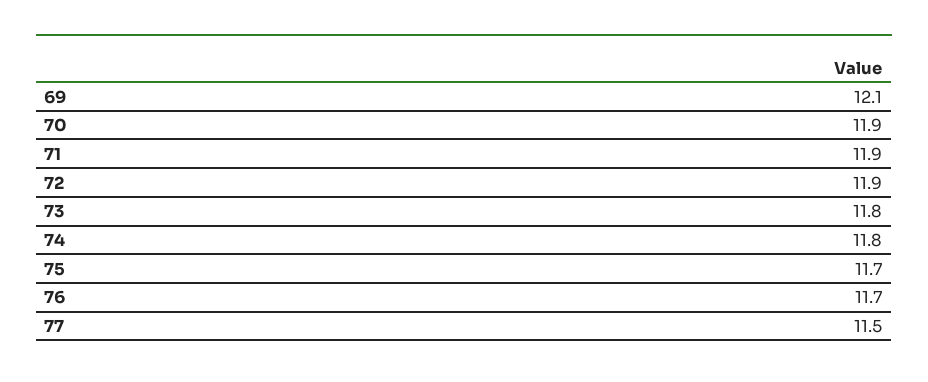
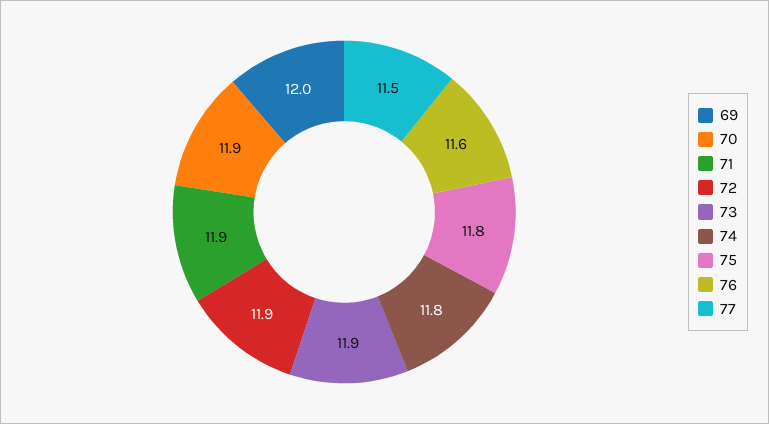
  {
-   "69": 12.1,
+   "69": 12,
    "70": 11.9,
    "71": 11.9,
    "72": 11.9,
-   "73": 11.8,
+   "73": 11.9,
    "74": 11.8,
-   "75": 11.7,
+   "75": 11.8,
-   "76": 11.7,
+   "76": 11.6,
    "77": 11.5
  }

